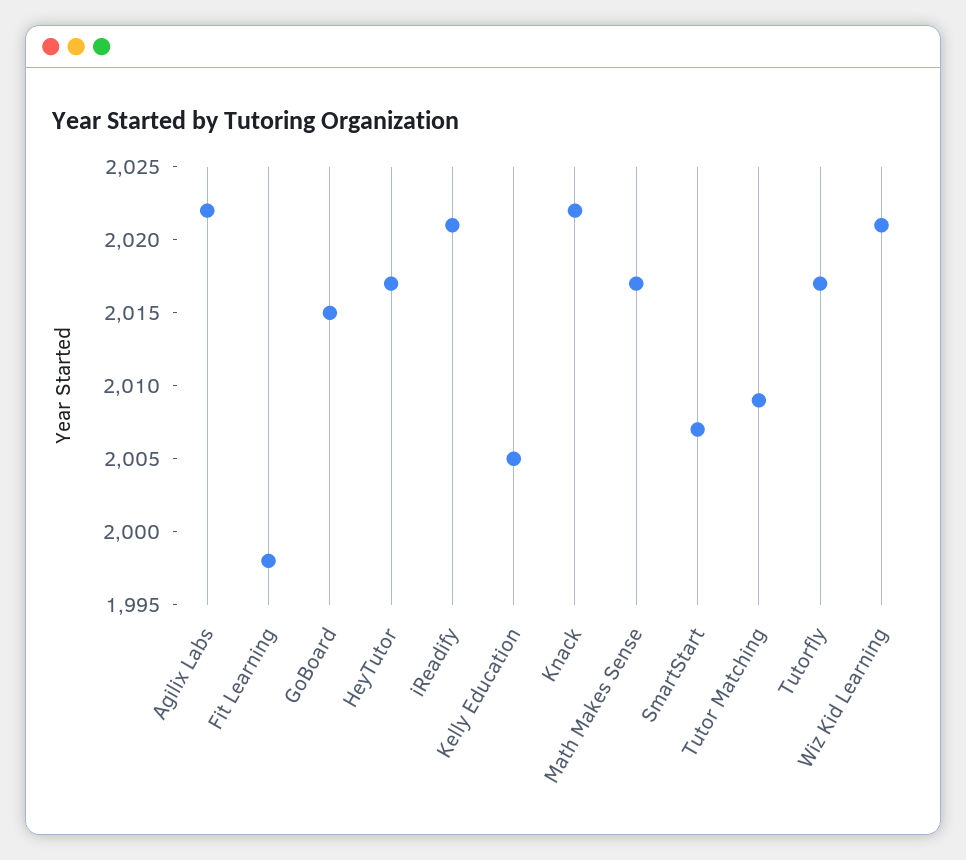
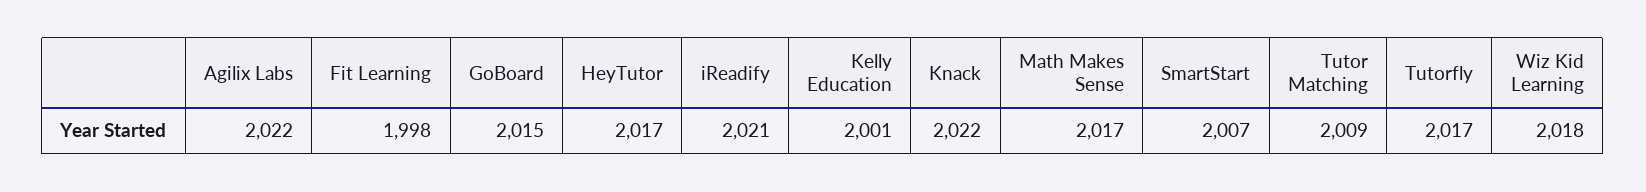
  {
    "Agilix Labs": 2022,
    "Fit Learning": 1998,
    "GoBoard": 2015,
    "HeyTutor": 2017,
    "iReadify": 2021,
-   "Kelly Education": 2005,
+   "Kelly Education": 2001,
    "Knack": 2022,
    "Math Makes Sense": 2017,
    "SmartStart": 2007,
    "Tutor Matching": 2009,
    "Tutorfly": 2017,
-   "Wiz Kid Learning": 2021
+   "Wiz Kid Learning": 2018
  }

